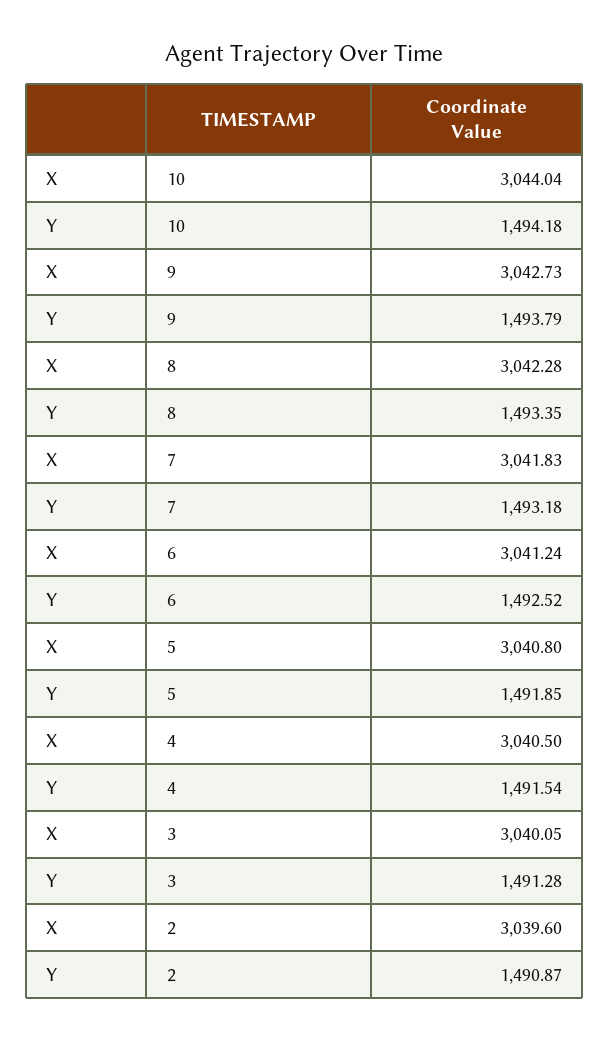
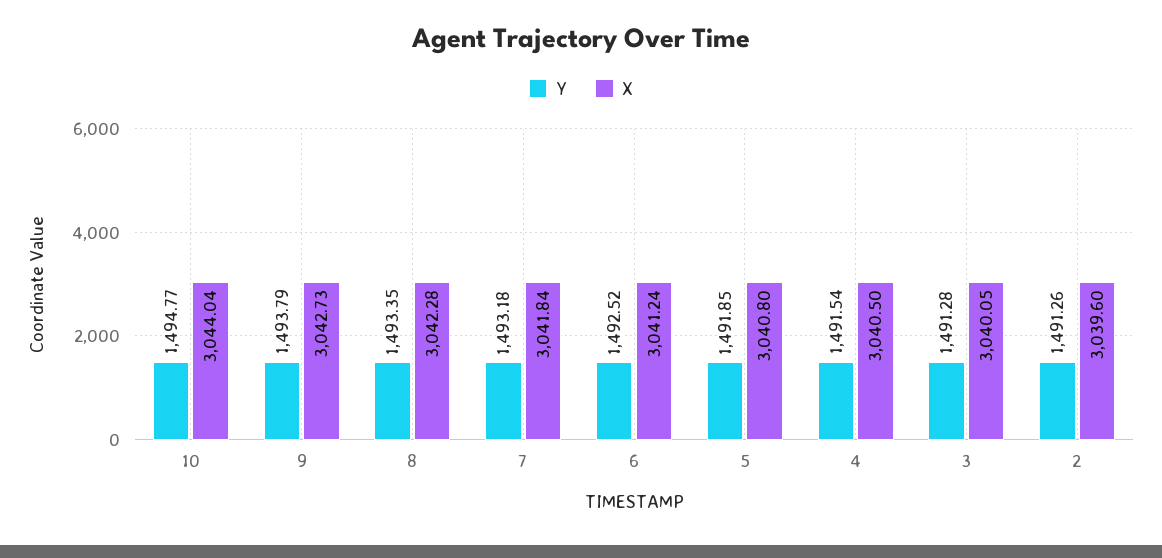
  {
    "X": {
      "10": 3044.04,
      "9": 3042.73,
      "8": 3042.28,
-     "7": 3041.83,
+     "7": 3041.84,
      "6": 3041.24,
      "5": 3040.8,
      "4": 3040.5,
      "3": 3040.05,
      "2": 3039.6
    },
    "Y": {
-     "10": 1494.18,
+     "10": 1494.77,
      "9": 1493.79,
      "8": 1493.35,
      "7": 1493.18,
      "6": 1492.52,
      "5": 1491.85,
      "4": 1491.54,
      "3": 1491.28,
-     "2": 1490.87
+     "2": 1491.26
    }
  }

